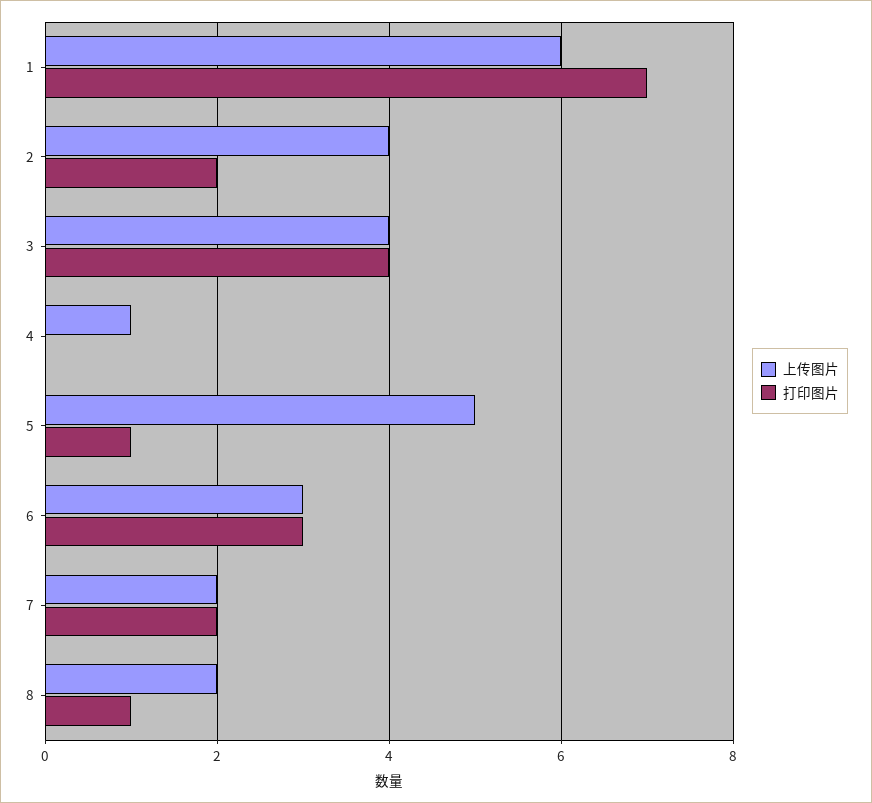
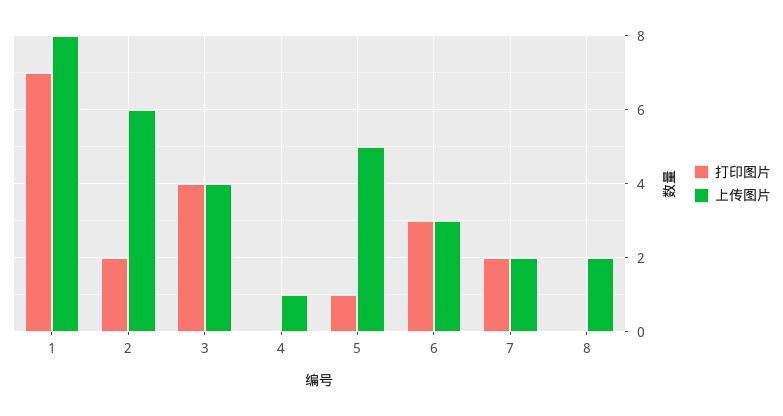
  {
    "上传图片": {
-     "1": 6,
+     "1": 8,
-     "2": 4,
+     "2": 6,
      "3": 4,
      "4": 1,
      "5": 5,
      "6": 3,
      "7": 2,
      "8": 2
    },
    "打印图片": {
      "1": 7,
      "2": 2,
      "3": 4,
      "4": 0,
      "5": 1,
      "6": 3,
      "7": 2,
-     "8": 1
+     "8": 0
    }
  }

